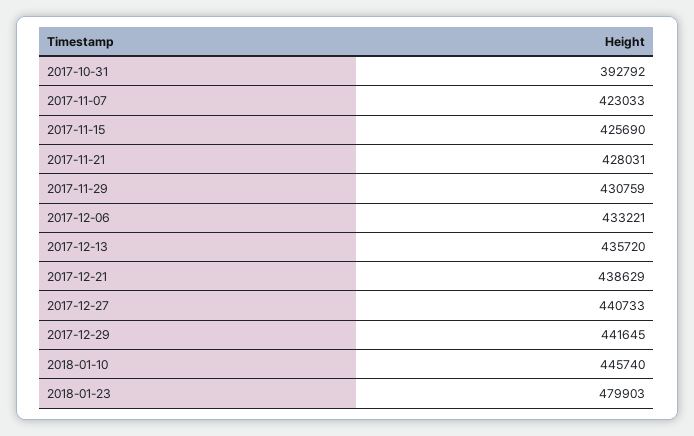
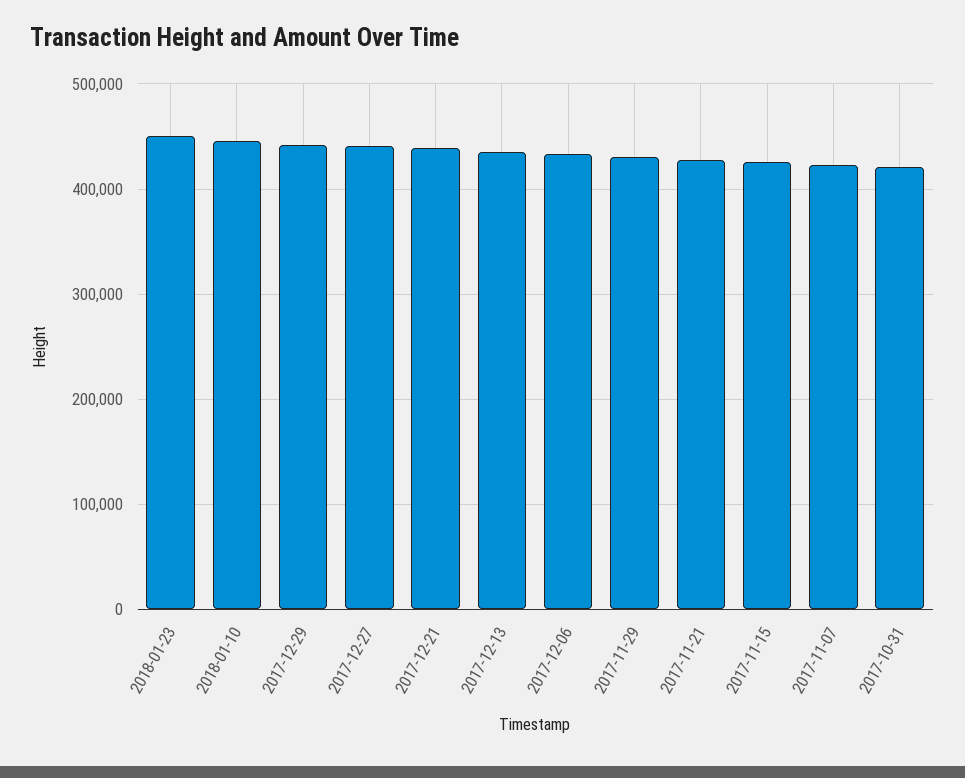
  {
-   "2017-10-31": 392792,
+   "2017-10-31": 420000,
    "2017-11-07": 423033,
    "2017-11-15": 425690,
    "2017-11-21": 428031,
    "2017-11-29": 430759,
    "2017-12-06": 433221,
    "2017-12-13": 435720,
    "2017-12-21": 438629,
    "2017-12-27": 440733,
    "2017-12-29": 441645,
    "2018-01-10": 445740,
-   "2018-01-23": 479903
+   "2018-01-23": 450000
  }

